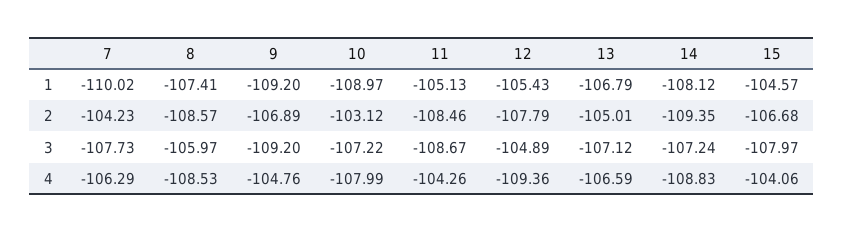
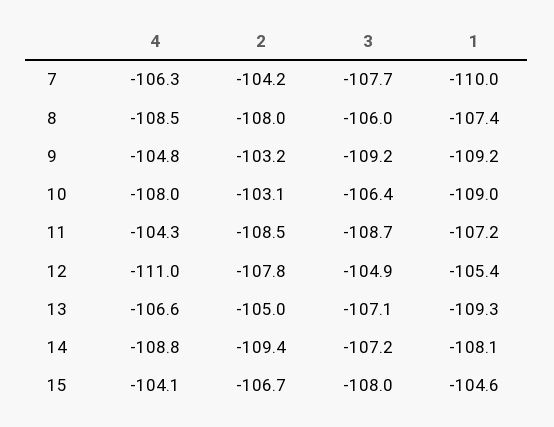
  {
    "7": {
      "1": -110.02,
      "2": -104.23,
      "3": -107.73,
      "4": -106.29
    },
    "8": {
      "1": -107.41,
-     "2": -108.57,
+     "2": -108,
      "3": -105.97,
      "4": -108.53
    },
    "9": {
      "1": -109.2,
-     "2": -106.89,
+     "2": -103.2,
      "3": -109.2,
      "4": -104.76
    },
    "10": {
      "1": -108.97,
      "2": -103.12,
-     "3": -107.22,
+     "3": -106.4,
      "4": -107.99
    },
    "11": {
-     "1": -105.13,
+     "1": -107.2,
      "2": -108.46,
      "3": -108.67,
      "4": -104.26
    },
    "12": {
      "1": -105.43,
      "2": -107.79,
      "3": -104.89,
-     "4": -109.36
+     "4": -111
    },
    "13": {
-     "1": -106.79,
+     "1": -109.3,
      "2": -105.01,
      "3": -107.12,
      "4": -106.59
    },
    "14": {
      "1": -108.12,
      "2": -109.35,
      "3": -107.24,
      "4": -108.83
    },
    "15": {
      "1": -104.57,
      "2": -106.68,
      "3": -107.97,
      "4": -104.06
    }
  }

